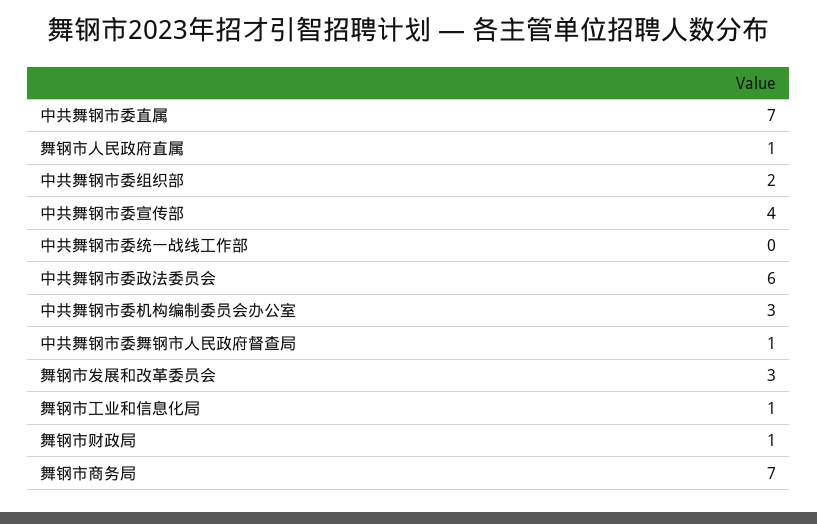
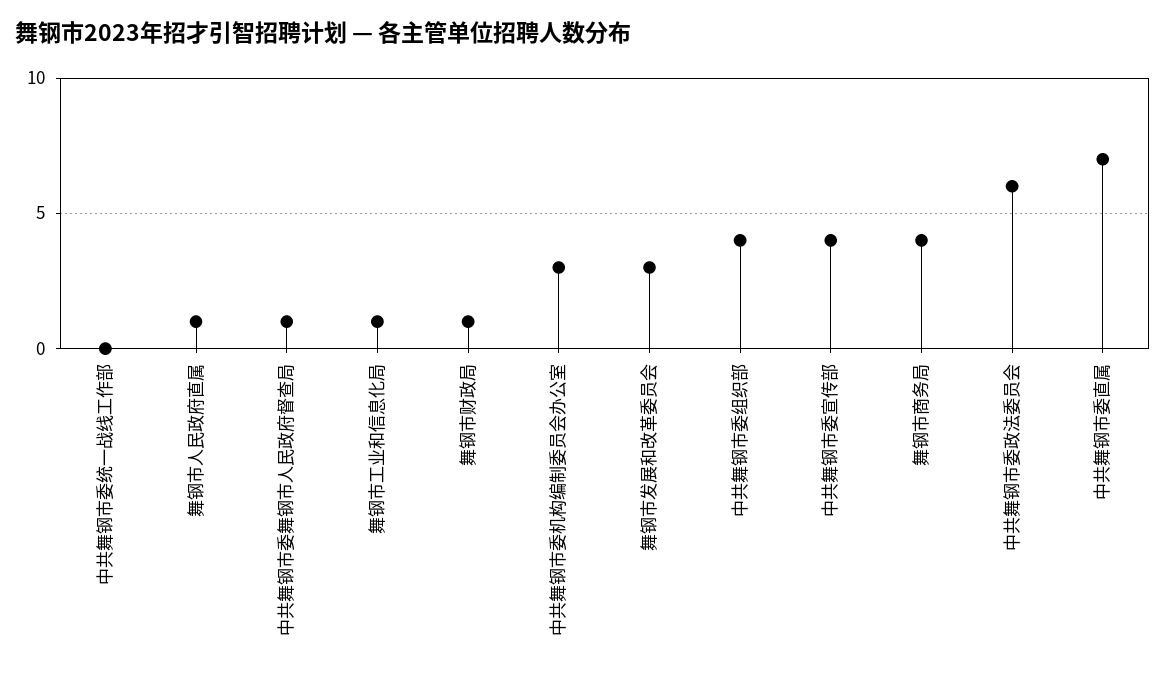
  {
    "中共舞钢市委直属": 7,
    "舞钢市人民政府直属": 1,
-   "中共舞钢市委组织部": 2,
+   "中共舞钢市委组织部": 4,
    "中共舞钢市委宣传部": 4,
    "中共舞钢市委统一战线工作部": 0,
    "中共舞钢市委政法委员会": 6,
    "中共舞钢市委机构编制委员会办公室": 3,
    "中共舞钢市委舞钢市人民政府督查局": 1,
    "舞钢市发展和改革委员会": 3,
    "舞钢市工业和信息化局": 1,
    "舞钢市财政局": 1,
-   "舞钢市商务局": 7
+   "舞钢市商务局": 4
  }

